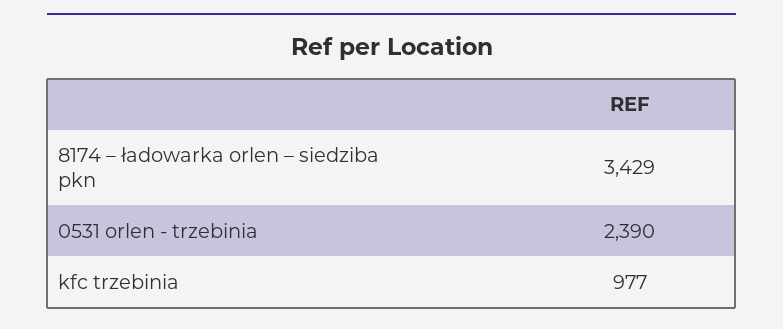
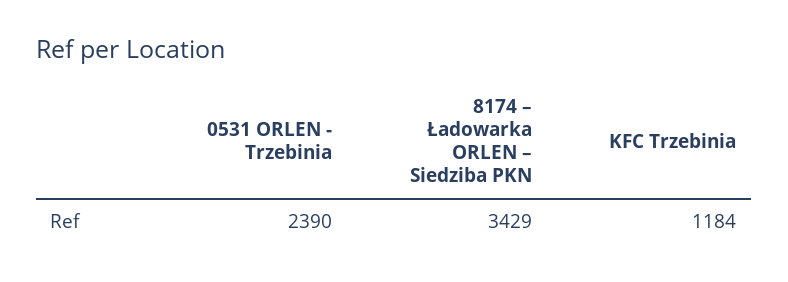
  {
    "8174 – ładowarka orlen – siedziba pkn": 3429,
    "0531 orlen - trzebinia": 2390,
-   "kfc trzebinia": 977
+   "kfc trzebinia": 1184
  }

